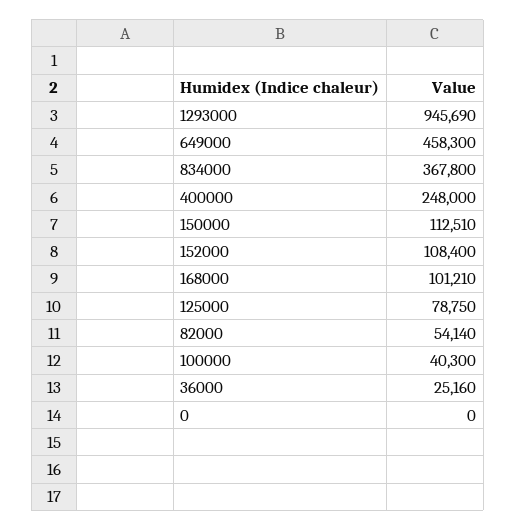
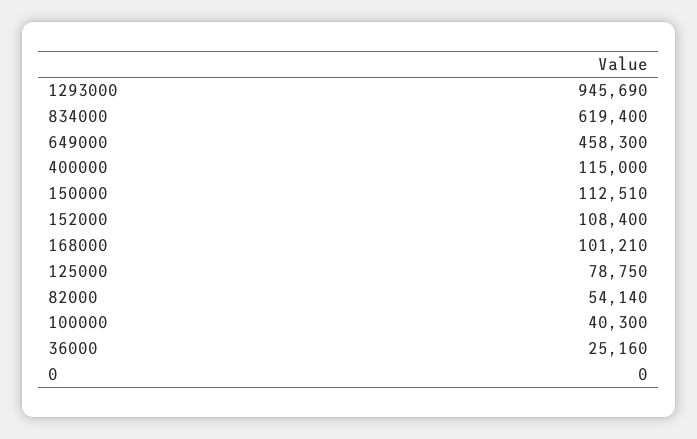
  {
    "1293000": 945690,
    "649000": 458300,
-   "834000": 367800,
+   "834000": 619400,
-   "400000": 248000,
+   "400000": 115000,
    "150000": 112510,
    "152000": 108400,
    "168000": 101210,
    "125000": 78750,
    "82000": 54140,
    "100000": 40300,
    "36000": 25160,
    "0": 0
  }

